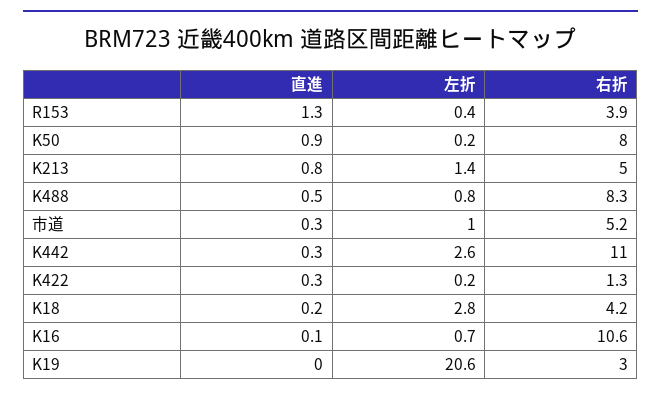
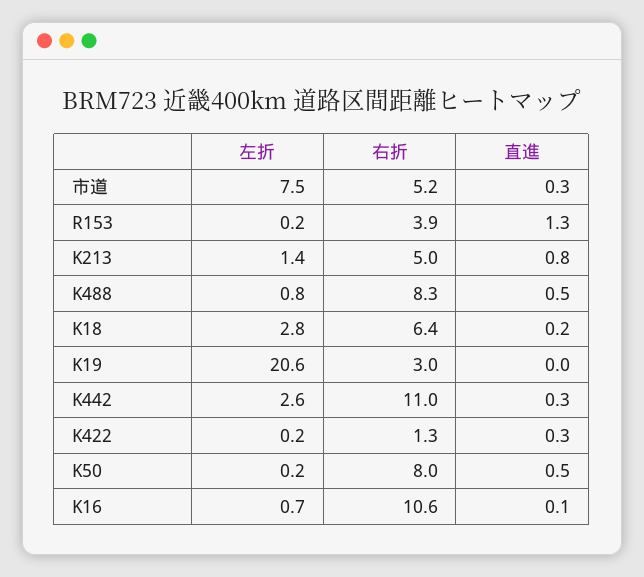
  {
    "直進": {
      "R153": 1.3,
-     "K50": 0.9,
+     "K50": 0.5,
      "K213": 0.8,
      "K488": 0.5,
      "市道": 0.3,
      "K442": 0.3,
      "K422": 0.3,
      "K18": 0.2,
      "K16": 0.1,
      "K19": 0
    },
    "左折": {
-     "R153": 0.4,
+     "R153": 0.2,
      "K50": 0.2,
      "K213": 1.4,
      "K488": 0.8,
-     "市道": 1,
+     "市道": 7.5,
      "K442": 2.6,
      "K422": 0.2,
      "K18": 2.8,
      "K16": 0.7,
      "K19": 20.6
    },
    "右折": {
      "R153": 3.9,
      "K50": 8,
      "K213": 5,
      "K488": 8.3,
      "市道": 5.2,
      "K442": 11,
      "K422": 1.3,
-     "K18": 4.2,
+     "K18": 6.4,
      "K16": 10.6,
      "K19": 3
    }
  }

